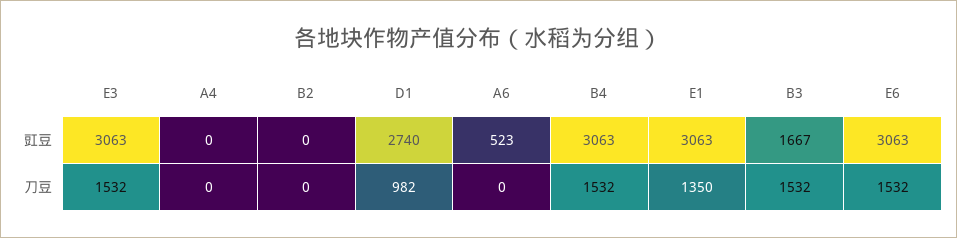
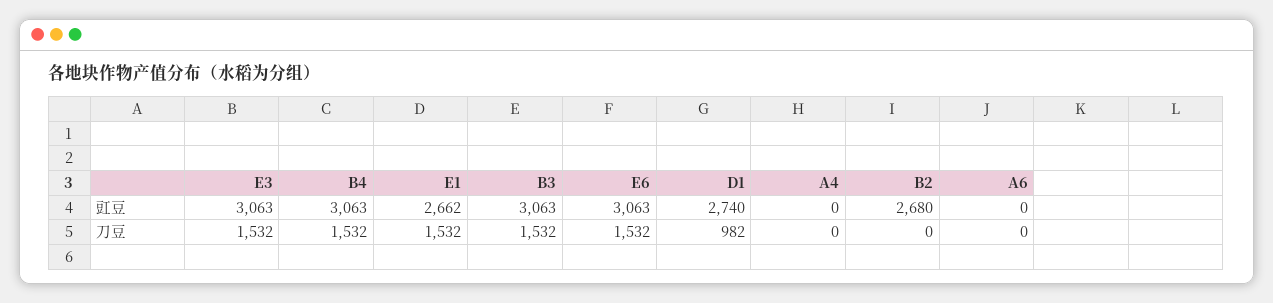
  {
    "E3": {
      "豇豆": 3063,
      "刀豆": 1532
    },
    "A4": {
      "豇豆": 0,
      "刀豆": 0
    },
    "B2": {
-     "豇豆": 0,
+     "豇豆": 2680,
      "刀豆": 0
    },
    "D1": {
      "豇豆": 2740,
      "刀豆": 982
    },
    "A6": {
-     "豇豆": 523,
+     "豇豆": 0,
      "刀豆": 0
    },
    "B4": {
      "豇豆": 3063,
      "刀豆": 1532
    },
    "E1": {
-     "豇豆": 3063,
+     "豇豆": 2662,
-     "刀豆": 1350
+     "刀豆": 1532
    },
    "B3": {
-     "豇豆": 1667,
+     "豇豆": 3063,
      "刀豆": 1532
    },
    "E6": {
      "豇豆": 3063,
      "刀豆": 1532
    }
  }

